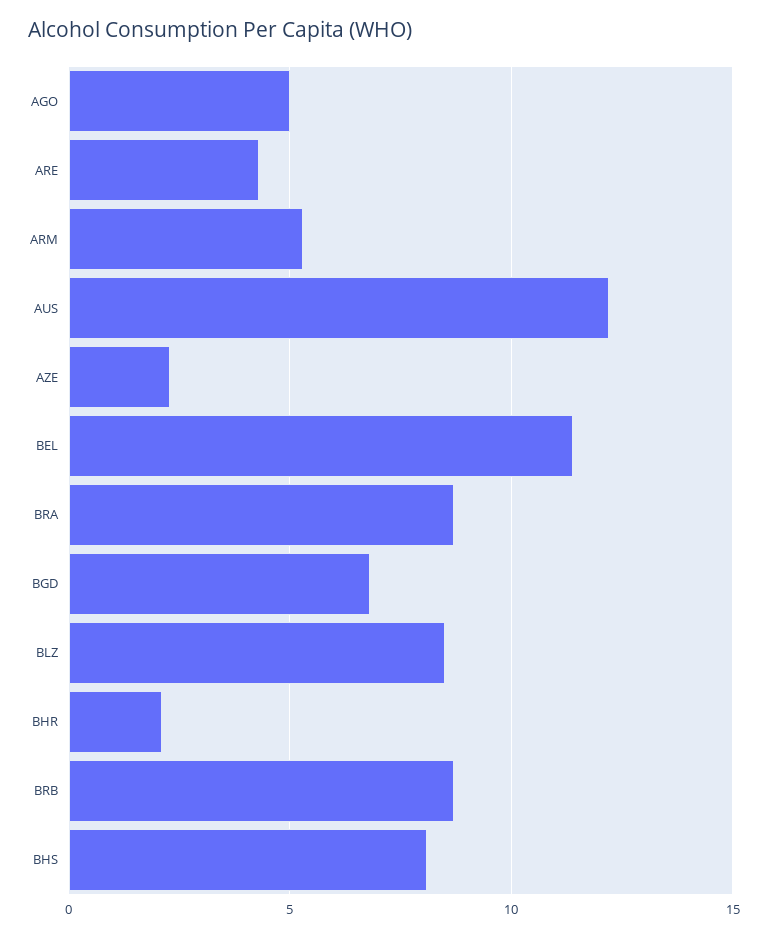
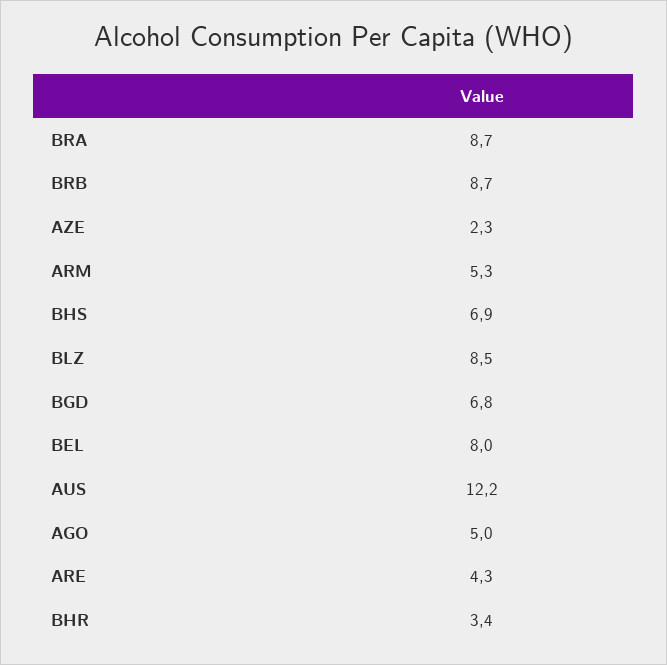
  {
    "AGO": 5,
    "ARE": 4.3,
    "ARM": 5.3,
    "AUS": 12.2,
    "AZE": 2.3,
-   "BEL": 11.5,
+   "BEL": 8,
    "BRA": 8.7,
    "BGD": 6.8,
    "BLZ": 8.5,
-   "BHR": 2,
+   "BHR": 3.4,
    "BRB": 8.7,
-   "BHS": 8
+   "BHS": 6.9
  }

